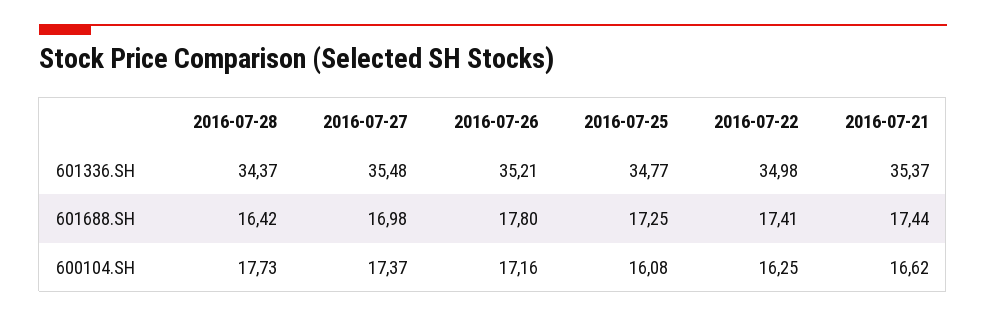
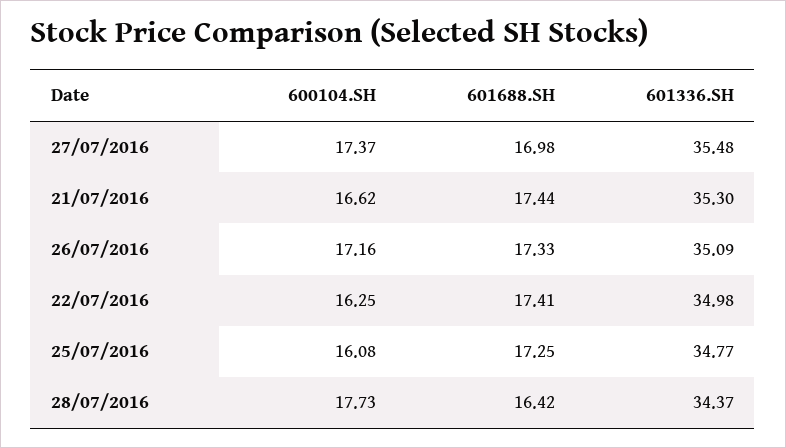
  {
    "2016-07-28": {
      "601336.SH": 34.37,
      "601688.SH": 16.42,
      "600104.SH": 17.73
    },
    "2016-07-27": {
      "601336.SH": 35.48,
      "601688.SH": 16.98,
      "600104.SH": 17.37
    },
    "2016-07-26": {
-     "601336.SH": 35.21,
+     "601336.SH": 35.09,
-     "601688.SH": 17.8,
+     "601688.SH": 17.33,
      "600104.SH": 17.16
    },
    "2016-07-25": {
      "601336.SH": 34.77,
      "601688.SH": 17.25,
      "600104.SH": 16.08
    },
    "2016-07-22": {
      "601336.SH": 34.98,
      "601688.SH": 17.41,
      "600104.SH": 16.25
    },
    "2016-07-21": {
-     "601336.SH": 35.37,
+     "601336.SH": 35.3,
      "601688.SH": 17.44,
      "600104.SH": 16.62
    }
  }

